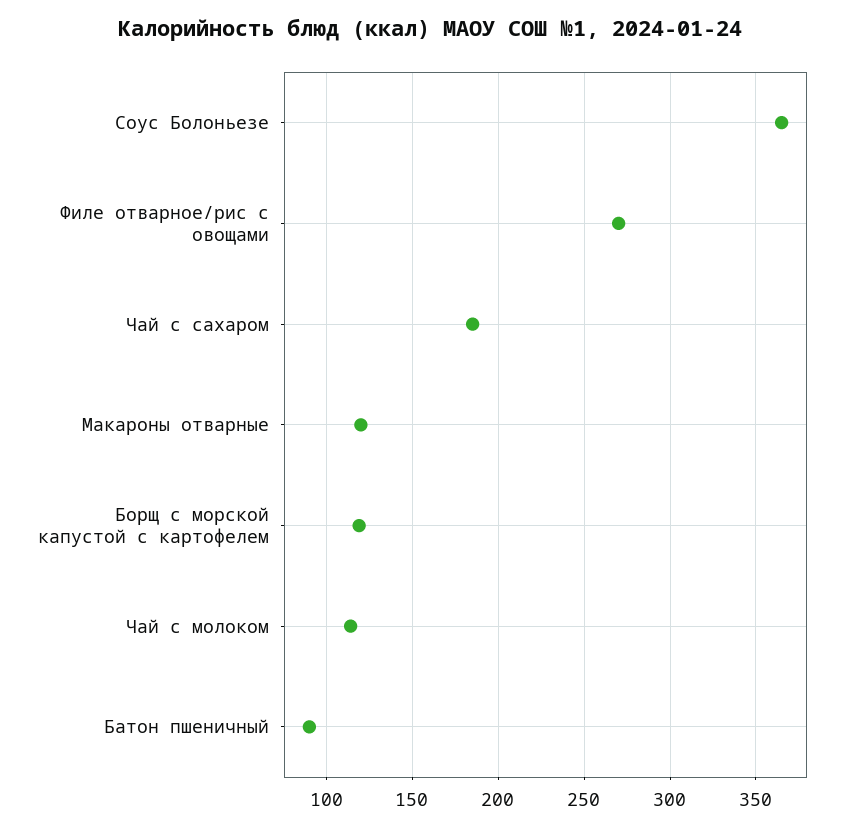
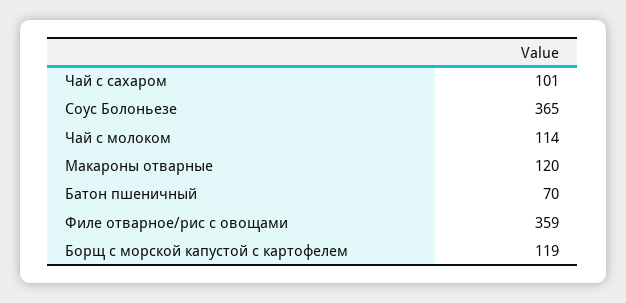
  {
    "Соус Болоньезе": 365,
-   "Филе отварное/рис с овощами": 270,
+   "Филе отварное/рис с овощами": 359,
-   "Чай с сахаром": 185,
+   "Чай с сахаром": 101,
    "Макароны отварные": 120,
    "Борщ с морской капустой с картофелем": 119,
    "Чай с молоком": 114,
-   "Батон пшеничный": 90
+   "Батон пшеничный": 70
  }

